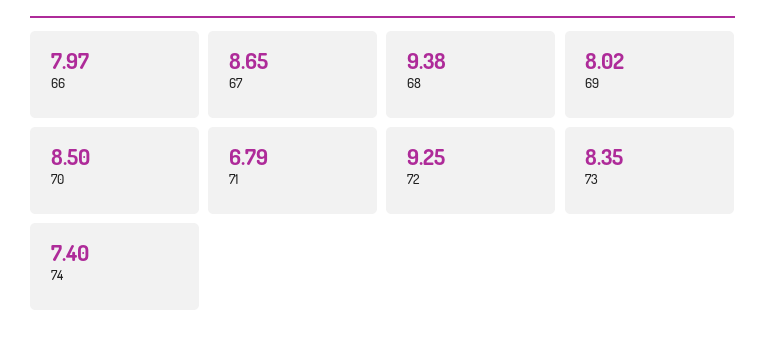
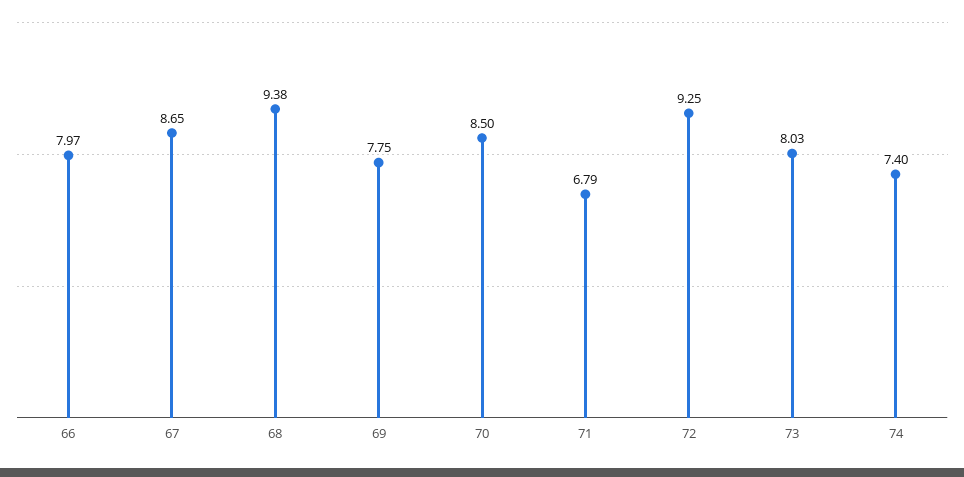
  {
    "66": 7.97,
    "67": 8.65,
    "68": 9.38,
-   "69": 8.02,
+   "69": 7.75,
    "70": 8.5,
    "71": 6.79,
    "72": 9.25,
-   "73": 8.35,
+   "73": 8.03,
    "74": 7.4
  }

